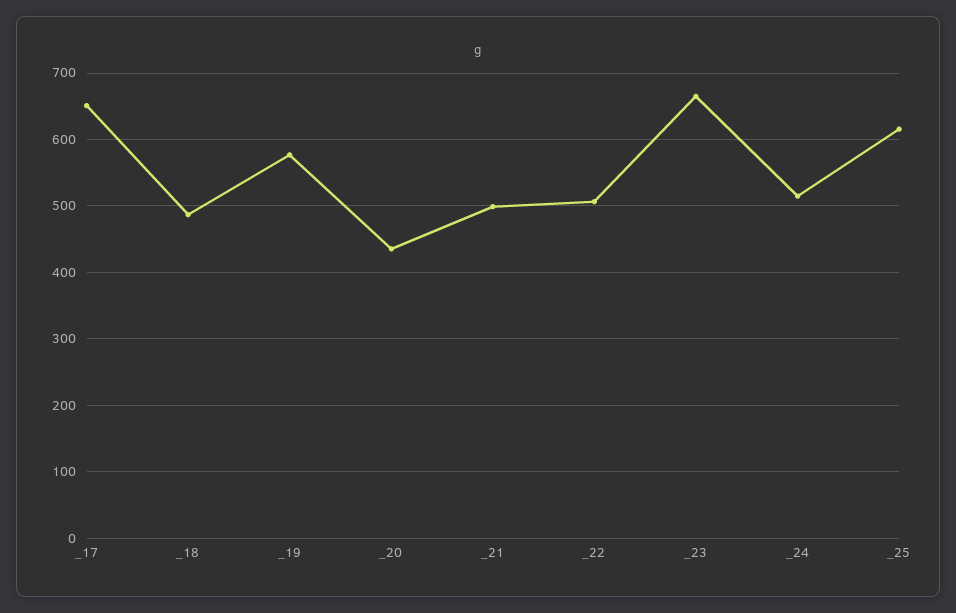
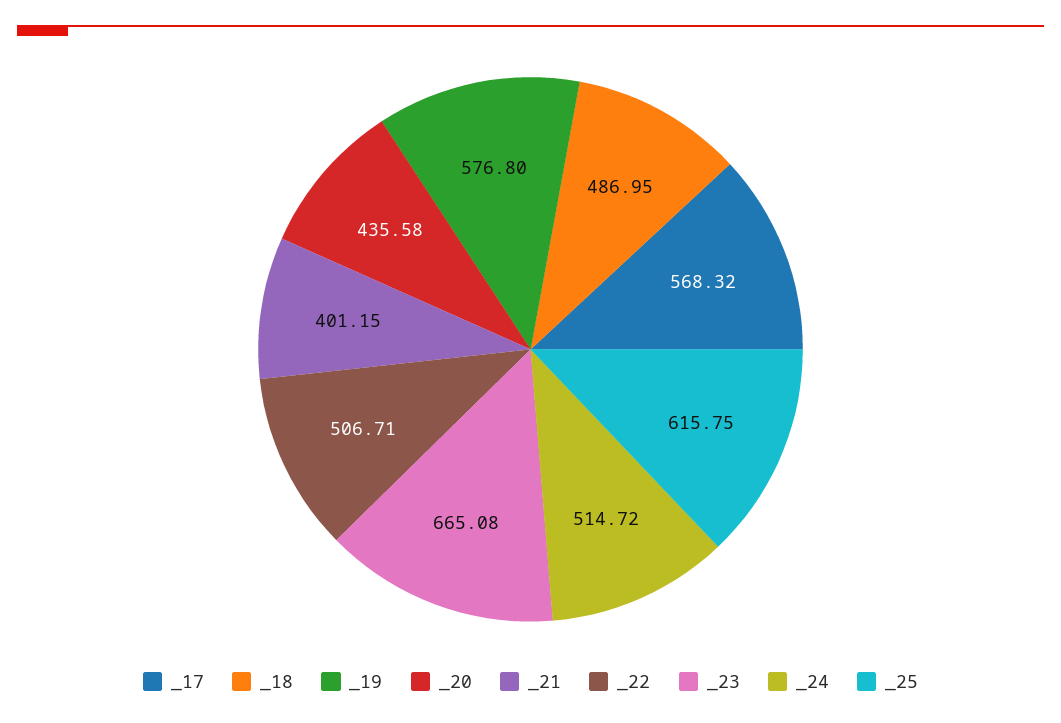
  {
-   "_17": 650,
+   "_17": 568.32,
    "_18": 486.95,
    "_19": 576.8,
    "_20": 435.58,
-   "_21": 500,
+   "_21": 401.15,
    "_22": 506.71,
    "_23": 665.08,
    "_24": 514.72,
    "_25": 615.75
  }

